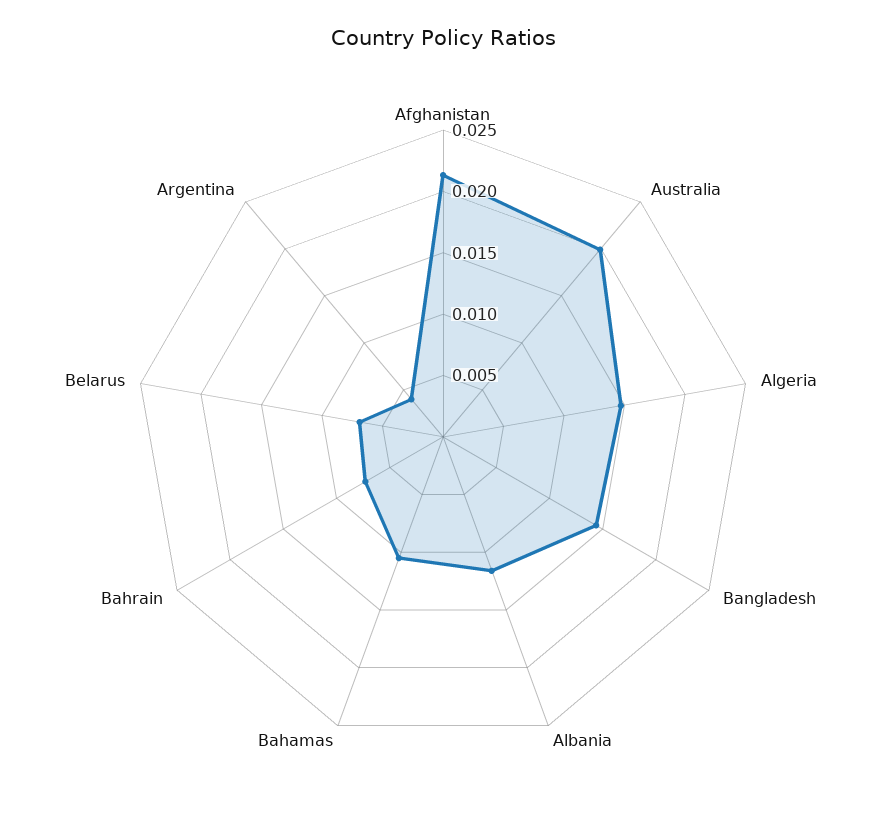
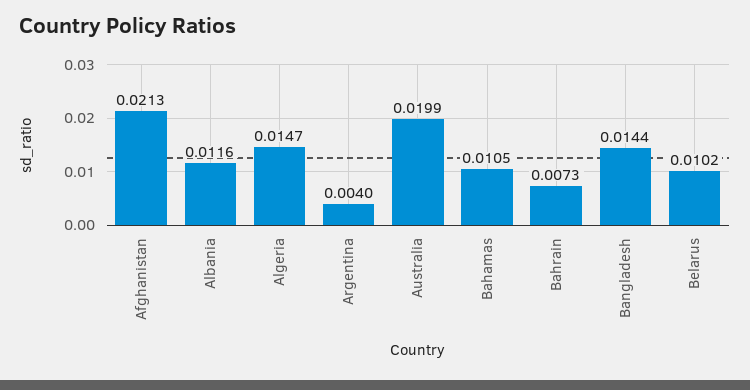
  {
    "Afghanistan": 0.0213,
    "Australia": 0.0199,
    "Algeria": 0.0147,
    "Bangladesh": 0.0144,
    "Albania": 0.0116,
    "Bahamas": 0.0105,
    "Bahrain": 0.0073,
-   "Belarus": 0.007,
+   "Belarus": 0.0102,
    "Argentina": 0.004
  }

